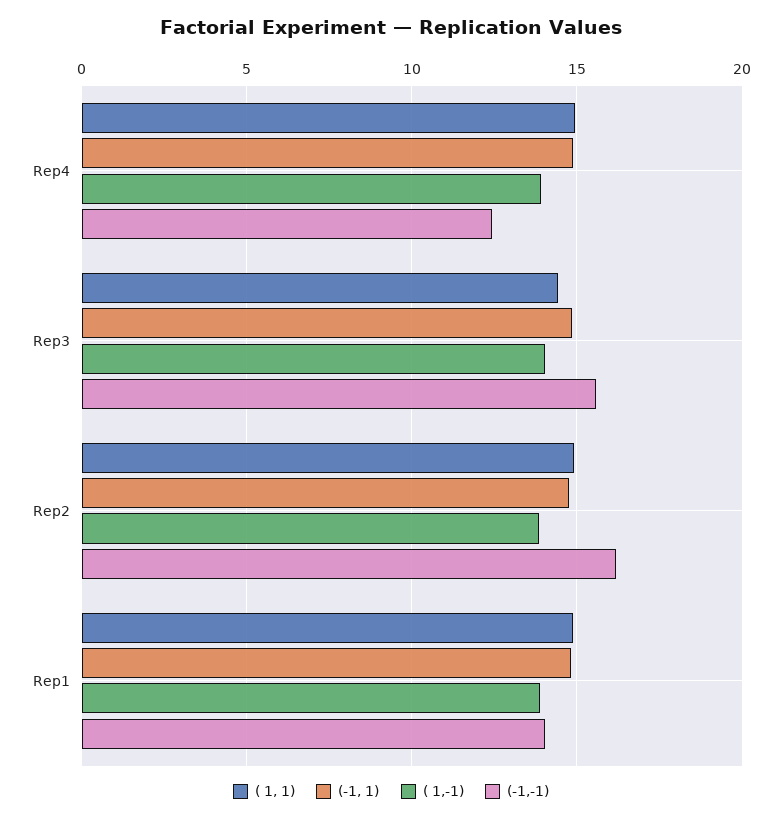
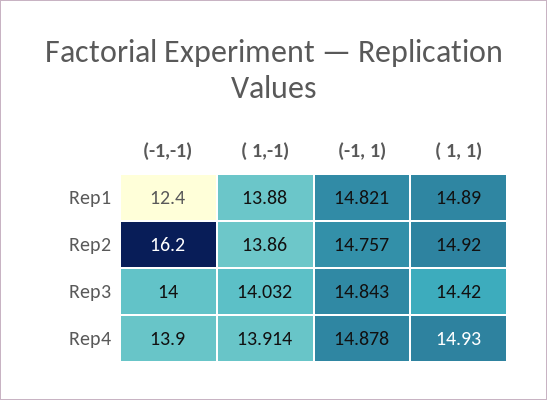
  {
    "( 1, 1)": {
      "Rep4": 14.93,
      "Rep3": 14.42,
      "Rep2": 14.92,
      "Rep1": 14.89
    },
    "(-1, 1)": {
      "Rep4": 14.878,
      "Rep3": 14.843,
      "Rep2": 14.757,
      "Rep1": 14.821
    },
    "( 1,-1)": {
      "Rep4": 13.914,
      "Rep3": 14.032,
      "Rep2": 13.86,
      "Rep1": 13.88
    },
    "(-1,-1)": {
-     "Rep4": 12.5,
+     "Rep4": 13.9,
-     "Rep3": 15.5,
+     "Rep3": 14,
      "Rep2": 16.2,
-     "Rep1": 14
+     "Rep1": 12.4
    }
  }

